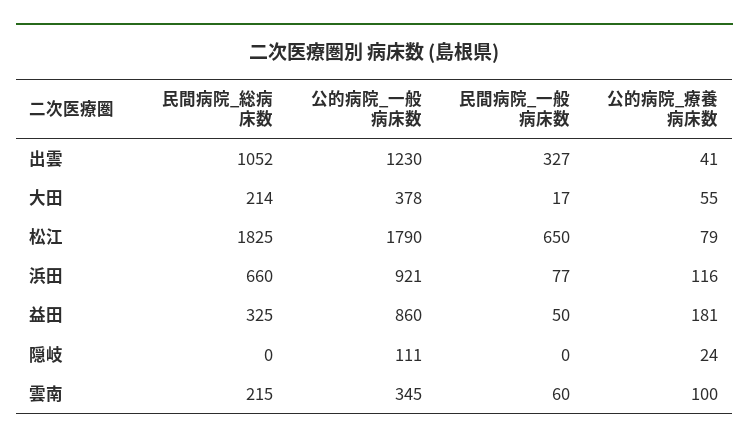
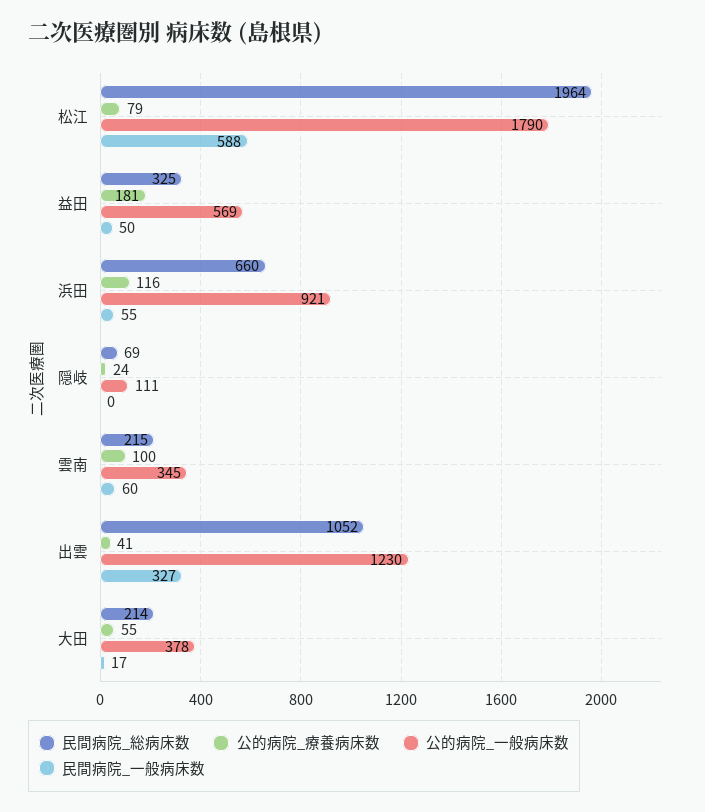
  {
    "民間病院_総病床数": {
      "出雲": 1052,
      "大田": 214,
-     "松江": 1825,
+     "松江": 1964,
      "浜田": 660,
      "益田": 325,
-     "隠岐": 0,
+     "隠岐": 69,
      "雲南": 215
    },
    "公的病院_一般病床数": {
      "出雲": 1230,
      "大田": 378,
      "松江": 1790,
      "浜田": 921,
-     "益田": 860,
+     "益田": 569,
      "隠岐": 111,
      "雲南": 345
    },
    "民間病院_一般病床数": {
      "出雲": 327,
      "大田": 17,
-     "松江": 650,
+     "松江": 588,
-     "浜田": 77,
+     "浜田": 55,
      "益田": 50,
      "隠岐": 0,
      "雲南": 60
    },
    "公的病院_療養病床数": {
      "出雲": 41,
      "大田": 55,
      "松江": 79,
      "浜田": 116,
      "益田": 181,
      "隠岐": 24,
      "雲南": 100
    }
  }

